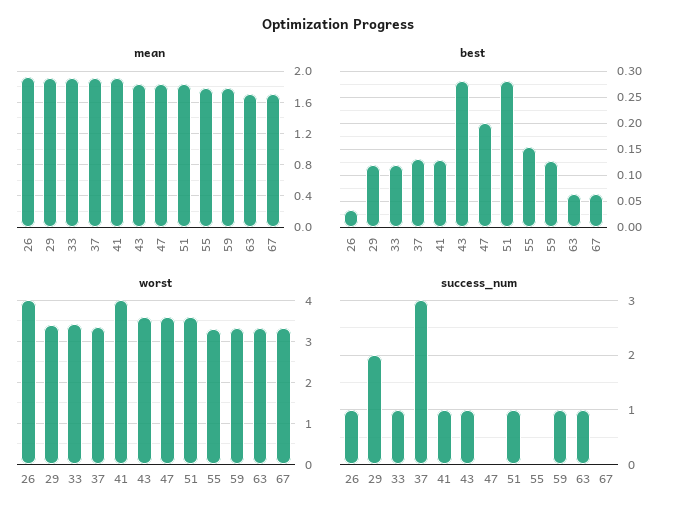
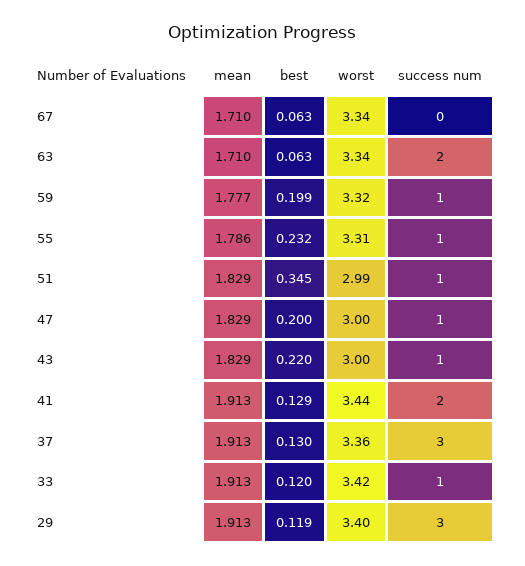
  {
    "mean": {
-     "26": 1.9,
      "29": 1.913,
      "33": 1.913,
      "37": 1.913,
      "41": 1.913,
      "43": 1.829,
      "47": 1.829,
      "51": 1.829,
      "55": 1.786,
      "59": 1.777,
      "63": 1.71,
      "67": 1.71
    },
    "best": {
-     "26": 0.025,
      "29": 0.119,
      "33": 0.12,
      "37": 0.13,
      "41": 0.129,
-     "43": 0.275,
+     "43": 0.22,
      "47": 0.2,
-     "51": 0.275,
+     "51": 0.345,
-     "55": 0.15,
+     "55": 0.232,
-     "59": 0.125,
+     "59": 0.199,
      "63": 0.063,
      "67": 0.063
    },
    "worst": {
-     "26": 4,
      "29": 3.4,
      "33": 3.42,
      "37": 3.36,
-     "41": 4,
+     "41": 3.44,
-     "43": 3.6,
+     "43": 3,
-     "47": 3.6,
+     "47": 3,
-     "51": 3.6,
+     "51": 2.99,
      "55": 3.31,
      "59": 3.32,
      "63": 3.34,
      "67": 3.34
    },
    "success_num": {
-     "26": 1,
-     "29": 2,
+     "29": 3,
      "33": 1,
      "37": 3,
-     "41": 1,
+     "41": 2,
      "43": 1,
-     "47": 0,
+     "47": 1,
      "51": 1,
-     "55": 0,
+     "55": 1,
      "59": 1,
-     "63": 1,
+     "63": 2,
      "67": 0
    }
  }

